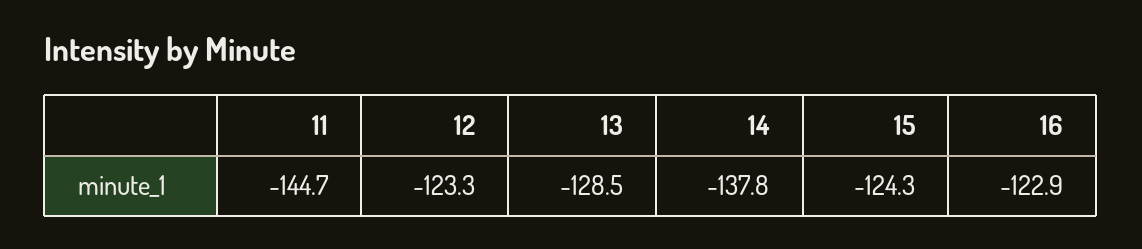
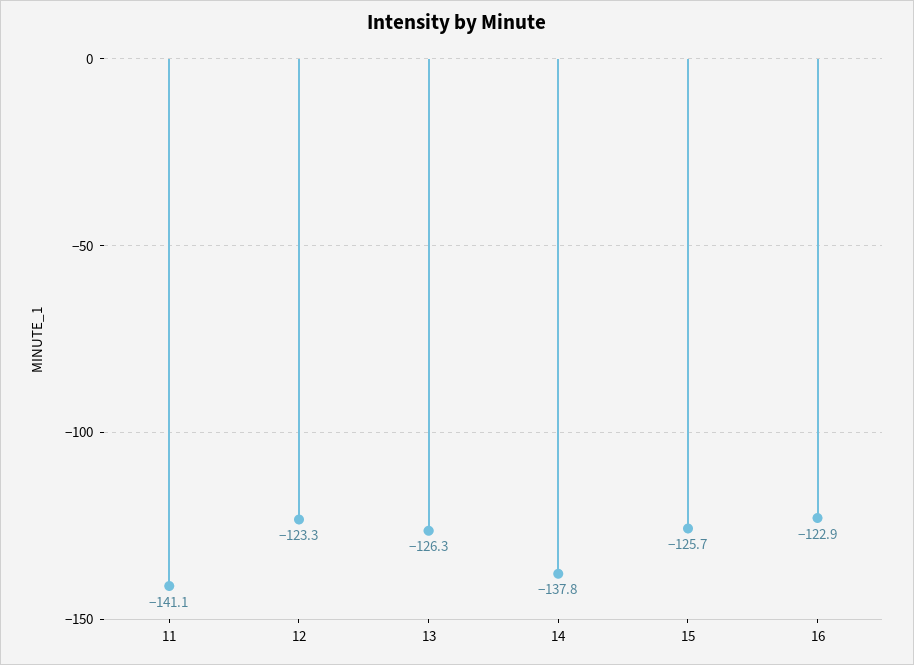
  {
-   "11": -144.7,
+   "11": -141.1,
    "12": -123.3,
-   "13": -128.5,
+   "13": -126.3,
    "14": -137.8,
-   "15": -124.3,
+   "15": -125.7,
    "16": -122.9
  }

